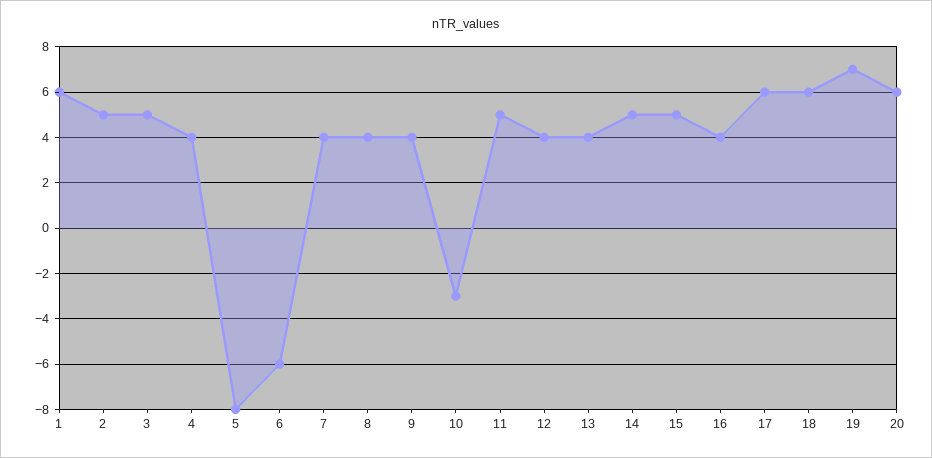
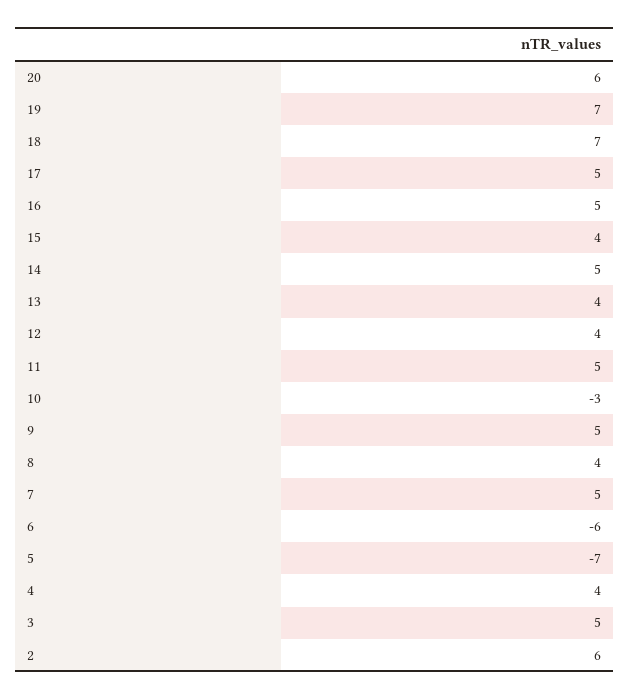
  {
-   "1": 6,
-   "2": 5,
+   "2": 6,
    "3": 5,
    "4": 4,
-   "5": -8,
+   "5": -7,
    "6": -6,
-   "7": 4,
+   "7": 5,
    "8": 4,
-   "9": 4,
+   "9": 5,
    "10": -3,
    "11": 5,
    "12": 4,
    "13": 4,
    "14": 5,
-   "15": 5,
+   "15": 4,
-   "16": 4,
+   "16": 5,
-   "17": 6,
+   "17": 5,
-   "18": 6,
+   "18": 7,
    "19": 7,
    "20": 6
  }

